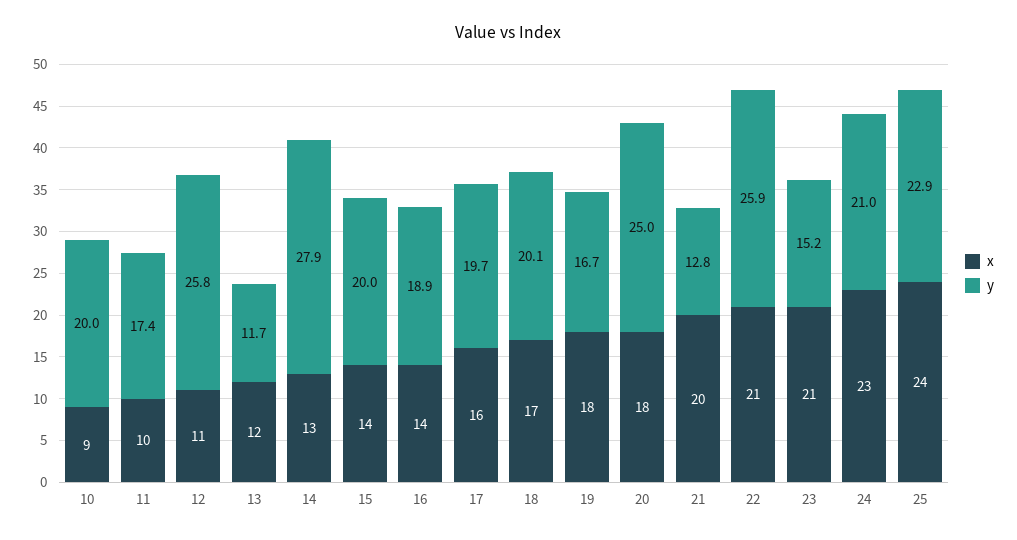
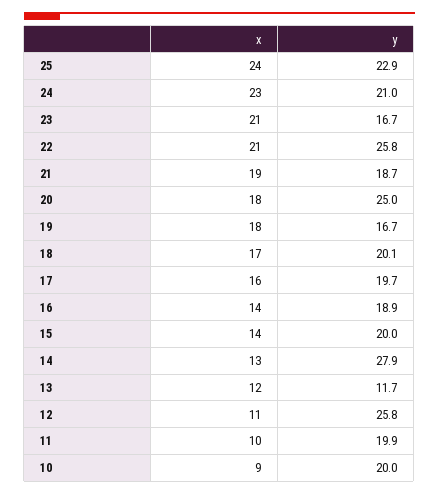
  {
    "x": {
      "10": 9,
      "11": 10,
      "12": 11,
      "13": 12,
      "14": 13,
      "15": 14,
      "16": 14,
      "17": 16,
      "18": 17,
      "19": 18,
      "20": 18,
-     "21": 20,
+     "21": 19,
      "22": 21,
      "23": 21,
      "24": 23,
      "25": 24
    },
    "y": {
      "10": 20,
-     "11": 17.4,
+     "11": 19.9,
      "12": 25.8,
      "13": 11.7,
      "14": 27.9,
      "15": 20,
      "16": 18.9,
      "17": 19.7,
      "18": 20.1,
      "19": 16.7,
      "20": 25,
-     "21": 12.8,
+     "21": 18.7,
-     "22": 25.9,
+     "22": 25.8,
-     "23": 15.2,
+     "23": 16.7,
      "24": 21,
      "25": 22.9
    }
  }

